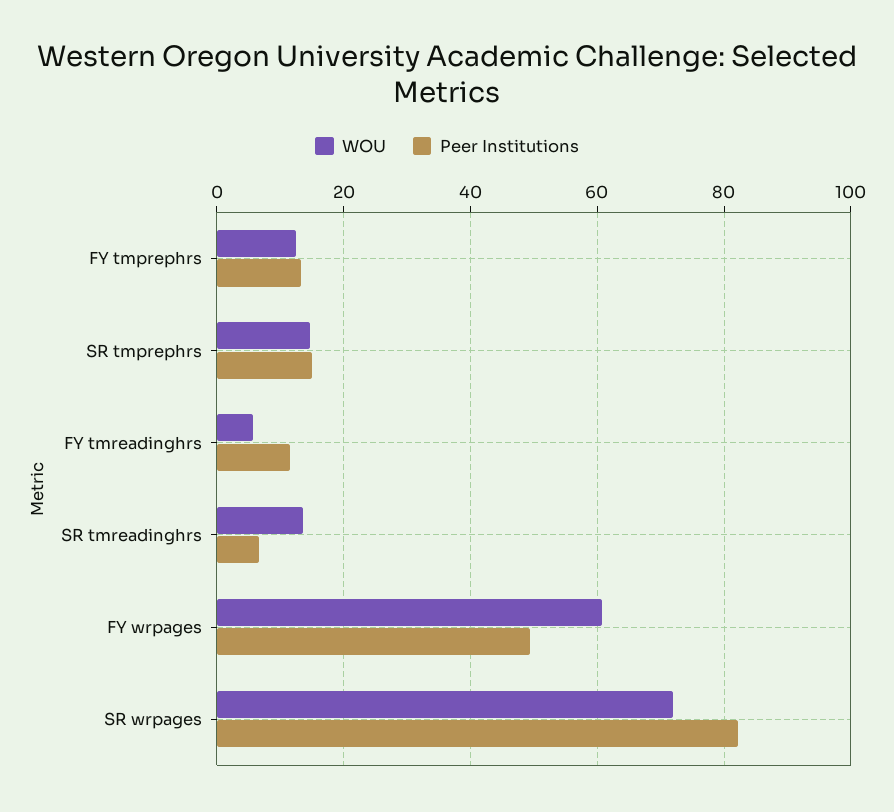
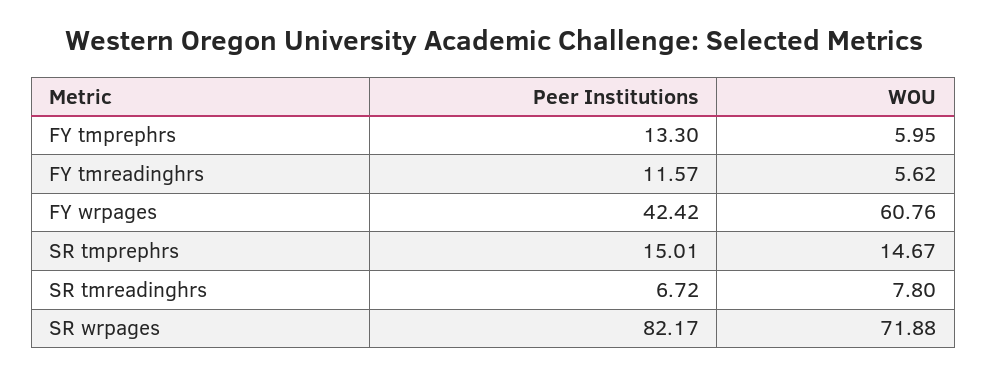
  {
    "WOU": {
-     "FY tmprephrs": 12,
+     "FY tmprephrs": 5.95,
      "SR tmprephrs": 14.67,
      "FY tmreadinghrs": 5.62,
-     "SR tmreadinghrs": 14,
+     "SR tmreadinghrs": 7.8,
      "FY wrpages": 60.76,
      "SR wrpages": 71.88
    },
    "Peer Institutions": {
      "FY tmprephrs": 13.3,
      "SR tmprephrs": 15.01,
      "FY tmreadinghrs": 11.57,
      "SR tmreadinghrs": 6.72,
-     "FY wrpages": 50,
+     "FY wrpages": 42.42,
      "SR wrpages": 82.17
    }
  }

